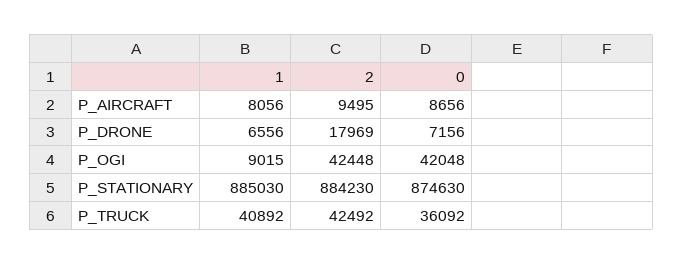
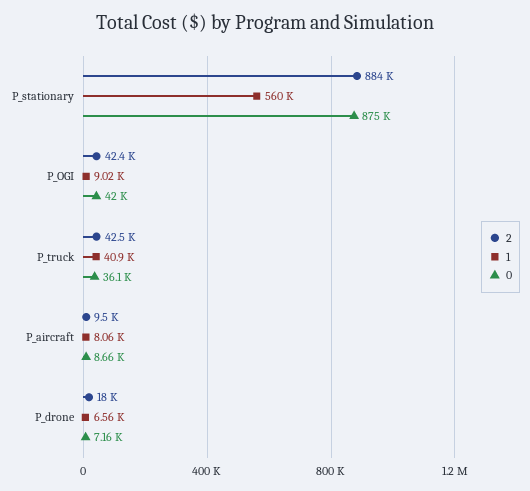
  {
    "1": {
      "P_AIRCRAFT": 8056,
      "P_DRONE": 6556,
      "P_OGI": 9015,
-     "P_STATIONARY": 885030,
+     "P_STATIONARY": 560000,
      "P_TRUCK": 40892
    },
    "2": {
      "P_AIRCRAFT": 9495,
      "P_DRONE": 17969,
      "P_OGI": 42448,
      "P_STATIONARY": 884230,
      "P_TRUCK": 42492
    },
    "0": {
      "P_AIRCRAFT": 8656,
      "P_DRONE": 7156,
      "P_OGI": 42048,
      "P_STATIONARY": 874630,
      "P_TRUCK": 36092
    }
  }

